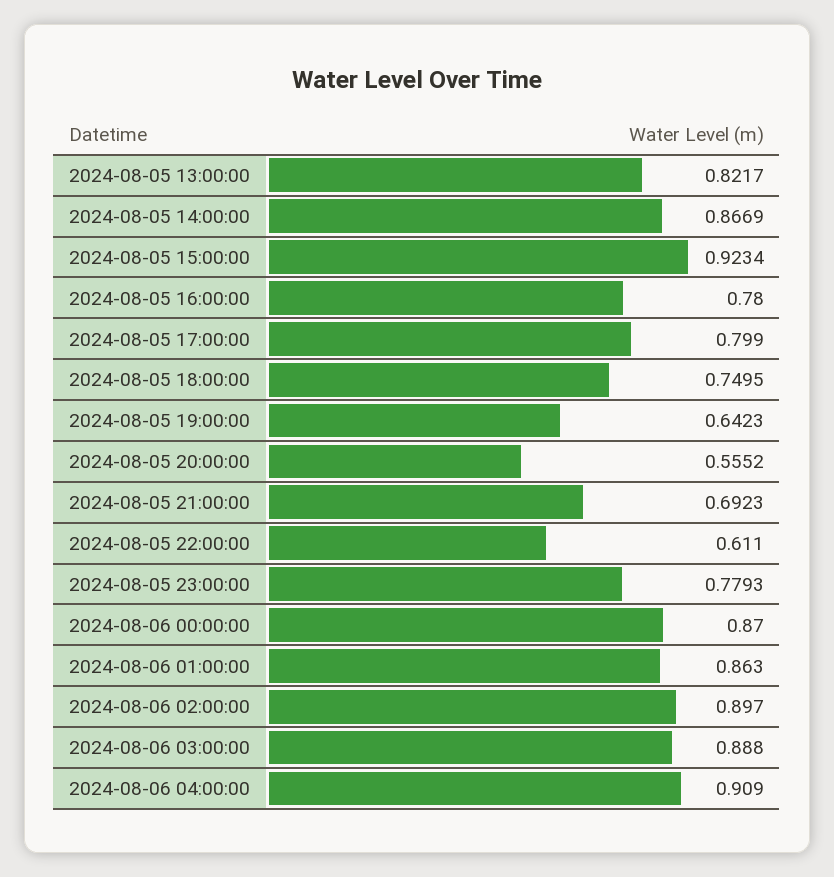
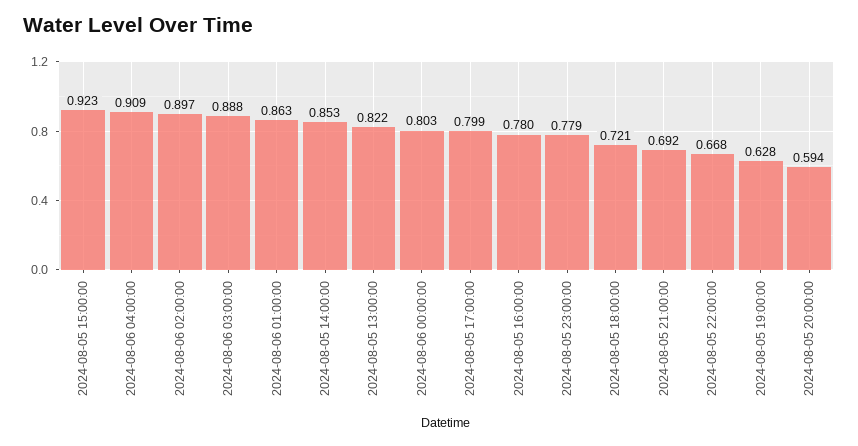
  {
    "2024-08-05 13:00:00": 0.8217,
-   "2024-08-05 14:00:00": 0.8669,
+   "2024-08-05 14:00:00": 0.853,
    "2024-08-05 15:00:00": 0.9234,
    "2024-08-05 16:00:00": 0.78,
    "2024-08-05 17:00:00": 0.799,
-   "2024-08-05 18:00:00": 0.7495,
+   "2024-08-05 18:00:00": 0.721,
-   "2024-08-05 19:00:00": 0.6423,
+   "2024-08-05 19:00:00": 0.628,
-   "2024-08-05 20:00:00": 0.5552,
+   "2024-08-05 20:00:00": 0.594,
    "2024-08-05 21:00:00": 0.6923,
-   "2024-08-05 22:00:00": 0.611,
+   "2024-08-05 22:00:00": 0.668,
    "2024-08-05 23:00:00": 0.7793,
-   "2024-08-06 00:00:00": 0.87,
+   "2024-08-06 00:00:00": 0.803,
    "2024-08-06 01:00:00": 0.863,
    "2024-08-06 02:00:00": 0.897,
    "2024-08-06 03:00:00": 0.888,
    "2024-08-06 04:00:00": 0.909
  }

